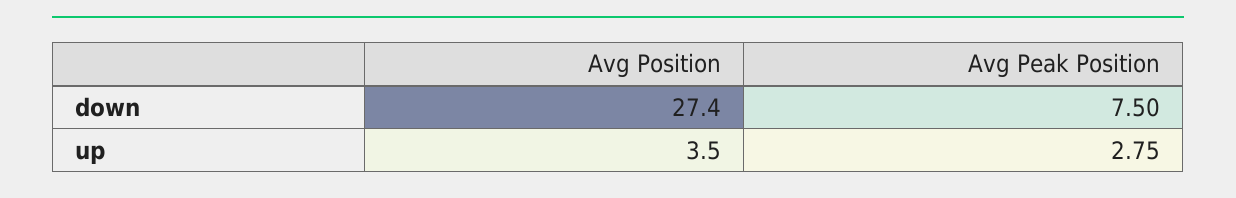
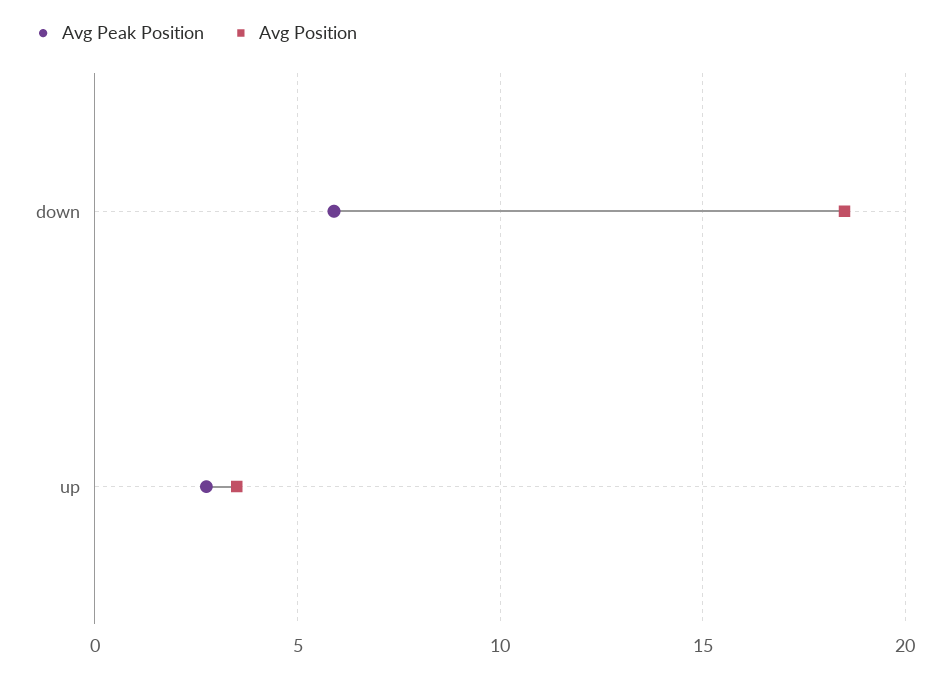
  {
    "Avg Position": {
-     "down": 27.4,
+     "down": 18.5,
      "up": 3.5
    },
    "Avg Peak Position": {
-     "down": 7.5,
+     "down": 6,
      "up": 2.75
    }
  }

